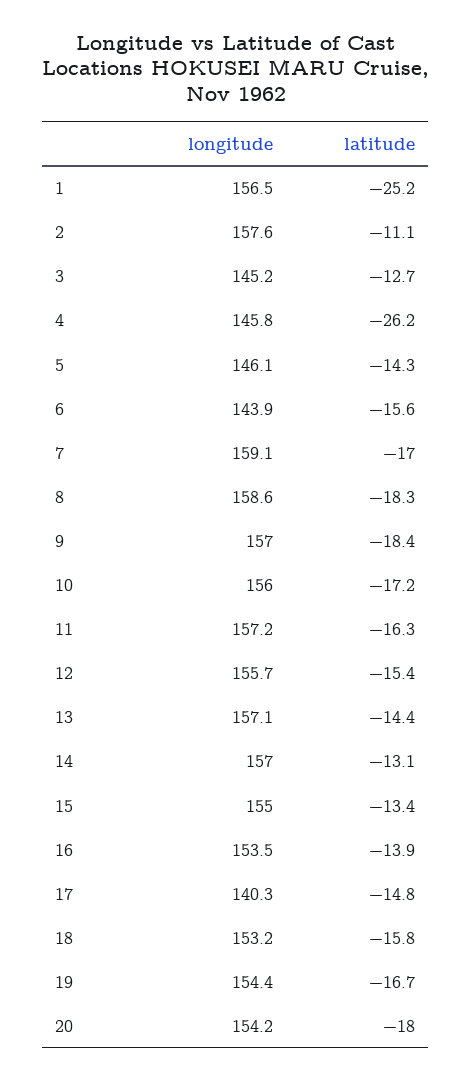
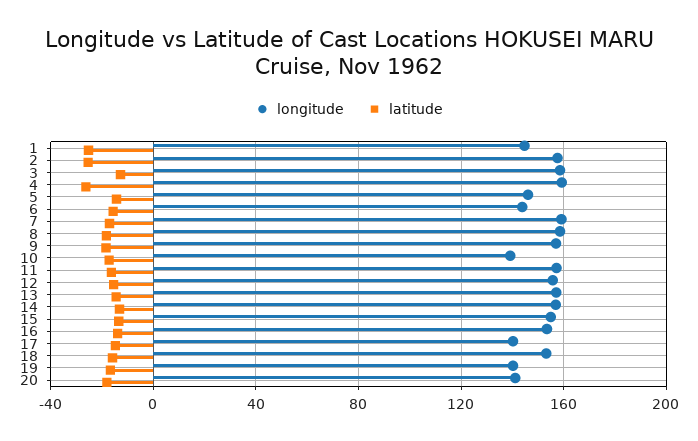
  {
    "longitude": {
-     "1": 156.5,
+     "1": 145,
      "2": 157.6,
-     "3": 145.2,
+     "3": 160,
-     "4": 145.8,
+     "4": 160,
      "5": 146.1,
      "6": 143.9,
      "7": 159.1,
      "8": 158.6,
      "9": 157,
-     "10": 156,
+     "10": 140,
      "11": 157.2,
      "12": 155.7,
      "13": 157.1,
      "14": 157,
      "15": 155,
      "16": 153.5,
      "17": 140.3,
      "18": 153.2,
-     "19": 154.4,
+     "19": 140,
-     "20": 154.2
+     "20": 140
    },
    "latitude": {
      "1": -25.2,
-     "2": -11.1,
+     "2": -25,
      "3": -12.7,
      "4": -26.2,
      "5": -14.3,
      "6": -15.6,
      "7": -17,
      "8": -18.3,
      "9": -18.4,
      "10": -17.2,
      "11": -16.3,
      "12": -15.4,
      "13": -14.4,
      "14": -13.1,
      "15": -13.4,
      "16": -13.9,
      "17": -14.8,
      "18": -15.8,
      "19": -16.7,
      "20": -18
    }
  }

